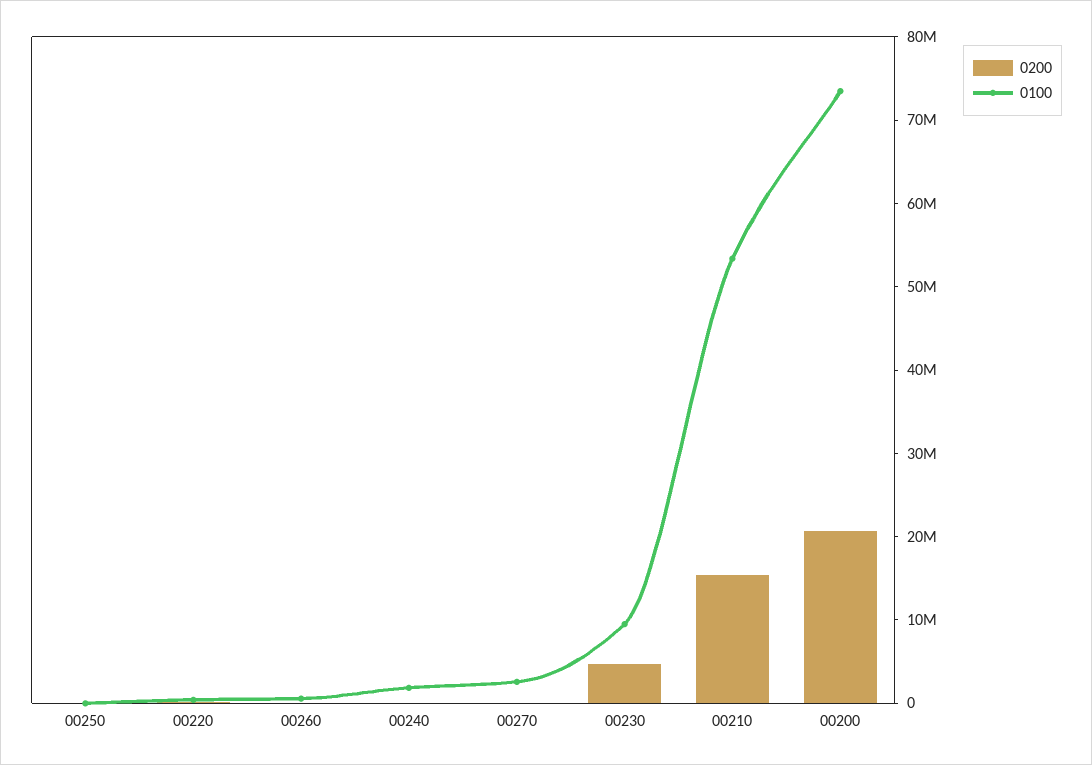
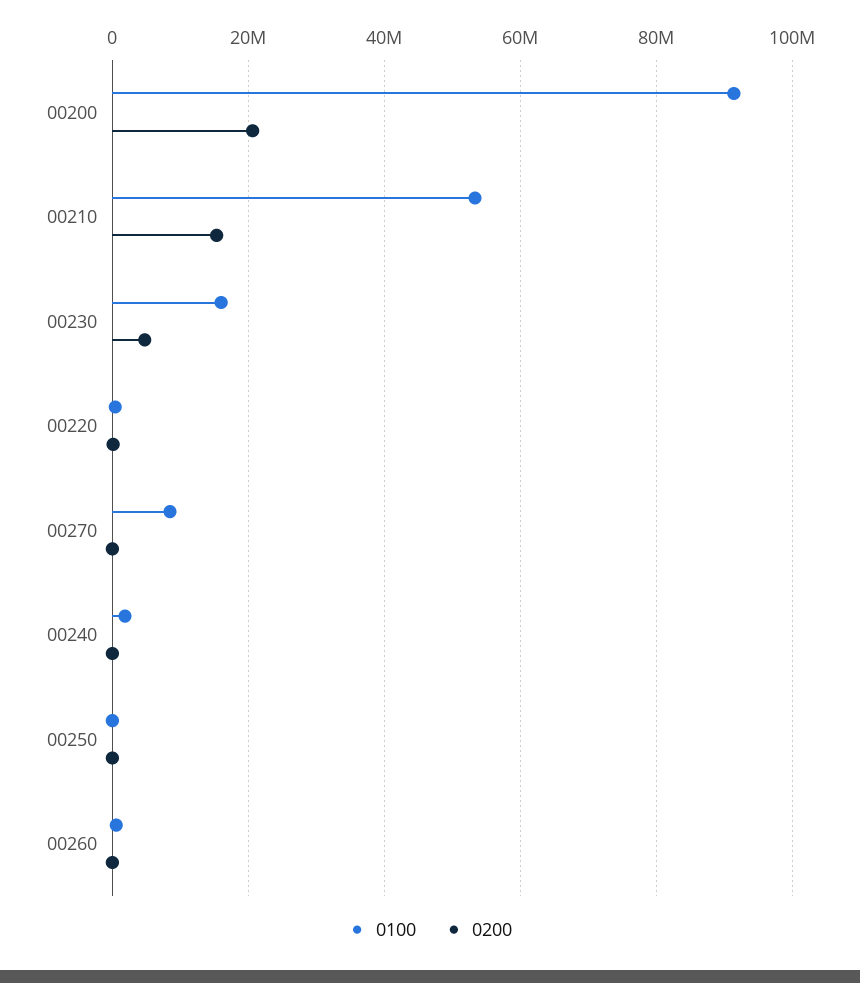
  {
    "0200": {
      "00250": 0,
      "00220": 0,
      "00260": 0,
      "00240": 0,
      "00270": 0,
      "00230": 4000000,
      "00210": 16000000,
      "00200": 20000000
    },
    "0100": {
      "00250": 0,
      "00220": 0,
      "00260": 0,
      "00240": 2000000,
-     "00270": 2000000,
+     "00270": 8000000,
-     "00230": 10000000,
+     "00230": 16000000,
      "00210": 54000000,
-     "00200": 74000000
+     "00200": 92000000
    }
  }

